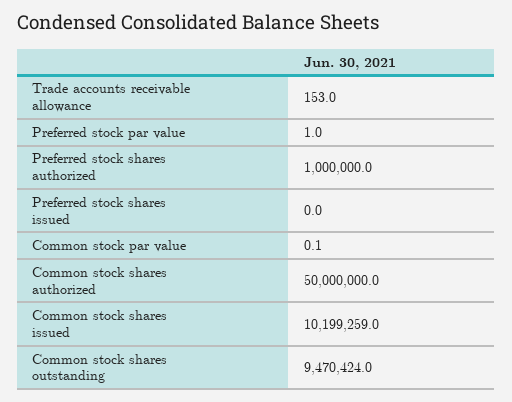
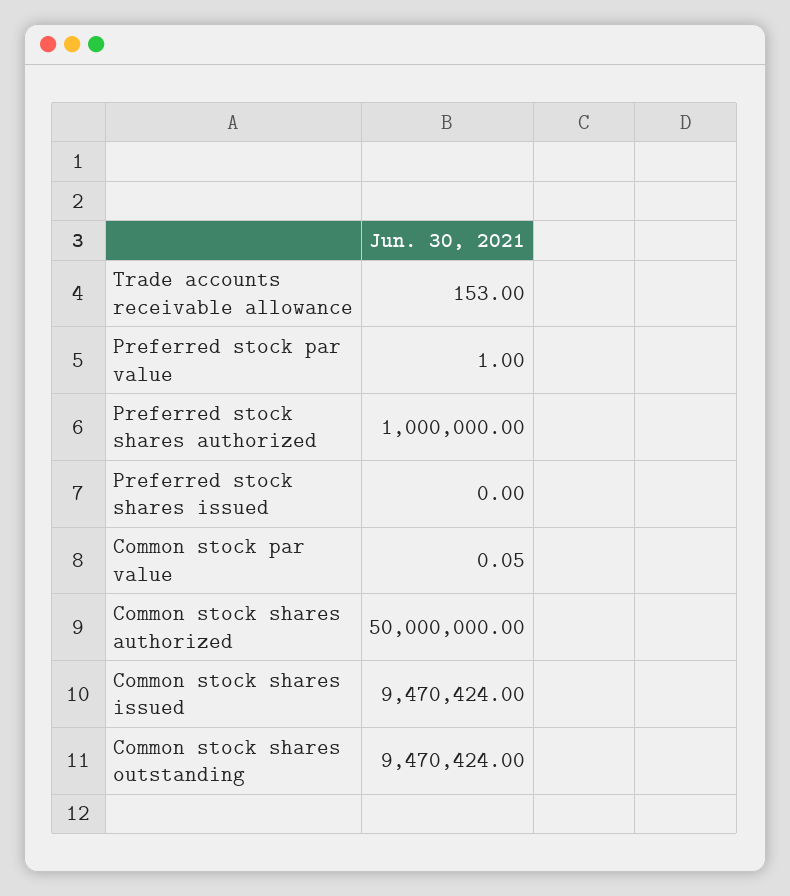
  {
    "Trade accounts receivable allowance": 153,
    "Preferred stock par value": 1,
    "Preferred stock shares authorized": 1000000,
    "Preferred stock shares issued": 0,
    "Common stock par value": 0.05,
    "Common stock shares authorized": 50000000,
-   "Common stock shares issued": 10199259,
+   "Common stock shares issued": 9470424,
    "Common stock shares outstanding": 9470424
  }

